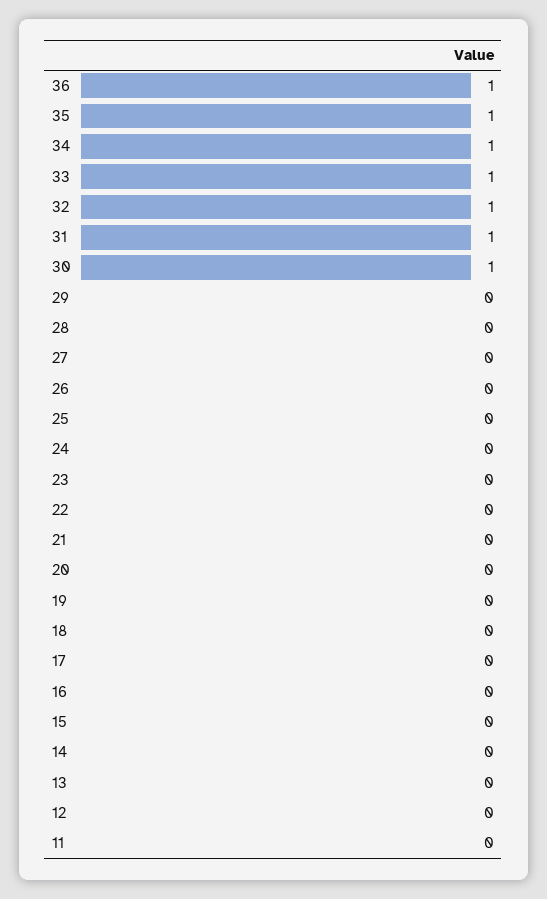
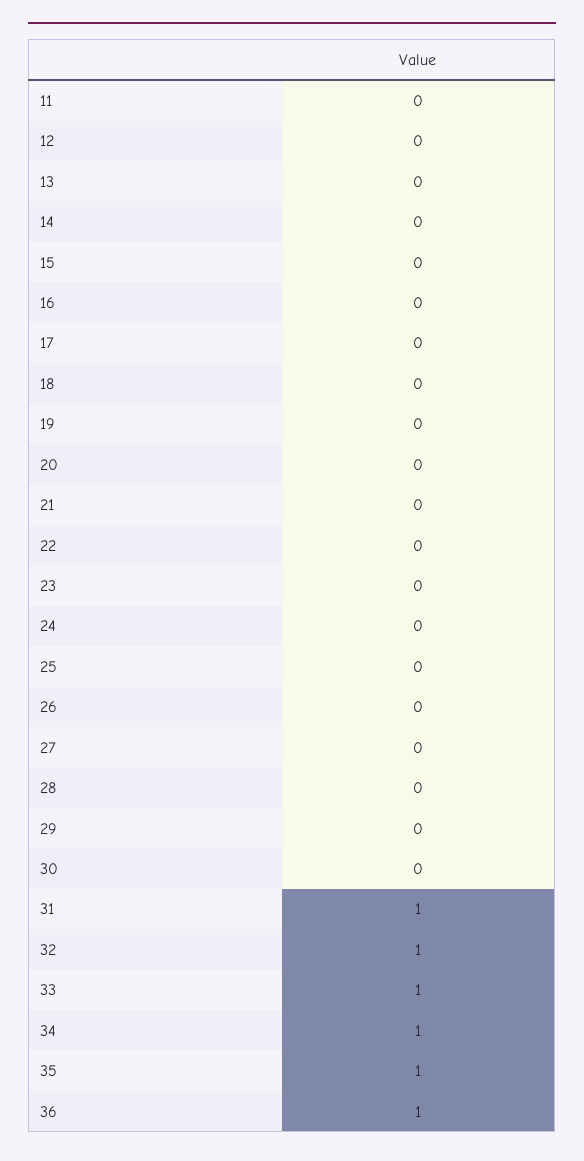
  {
    "36": 1,
    "35": 1,
    "34": 1,
    "33": 1,
    "32": 1,
    "31": 1,
-   "30": 1,
+   "30": 0,
    "29": 0,
    "28": 0,
    "27": 0,
    "26": 0,
    "25": 0,
    "24": 0,
    "23": 0,
    "22": 0,
    "21": 0,
    "20": 0,
    "19": 0,
    "18": 0,
    "17": 0,
    "16": 0,
    "15": 0,
    "14": 0,
    "13": 0,
    "12": 0,
    "11": 0
  }

